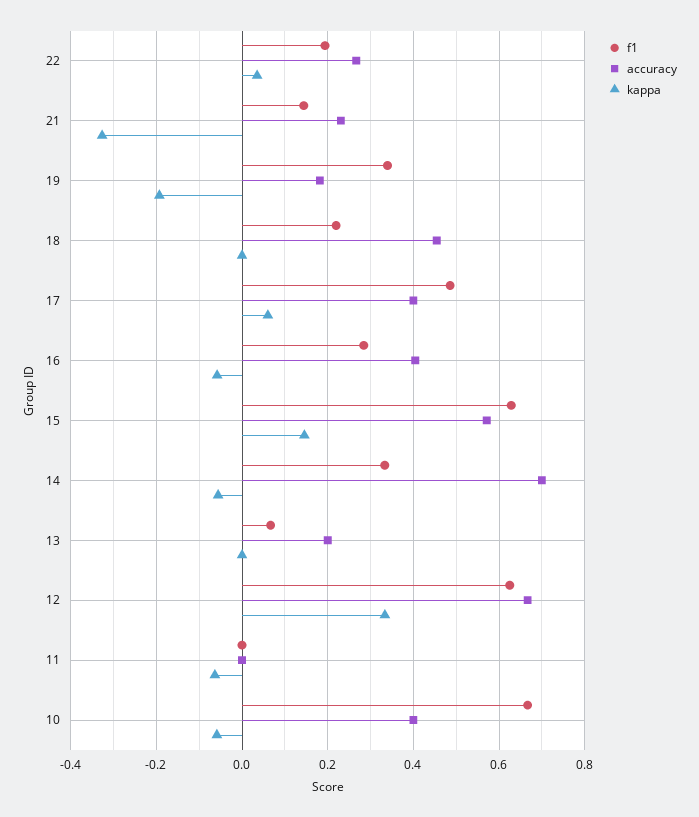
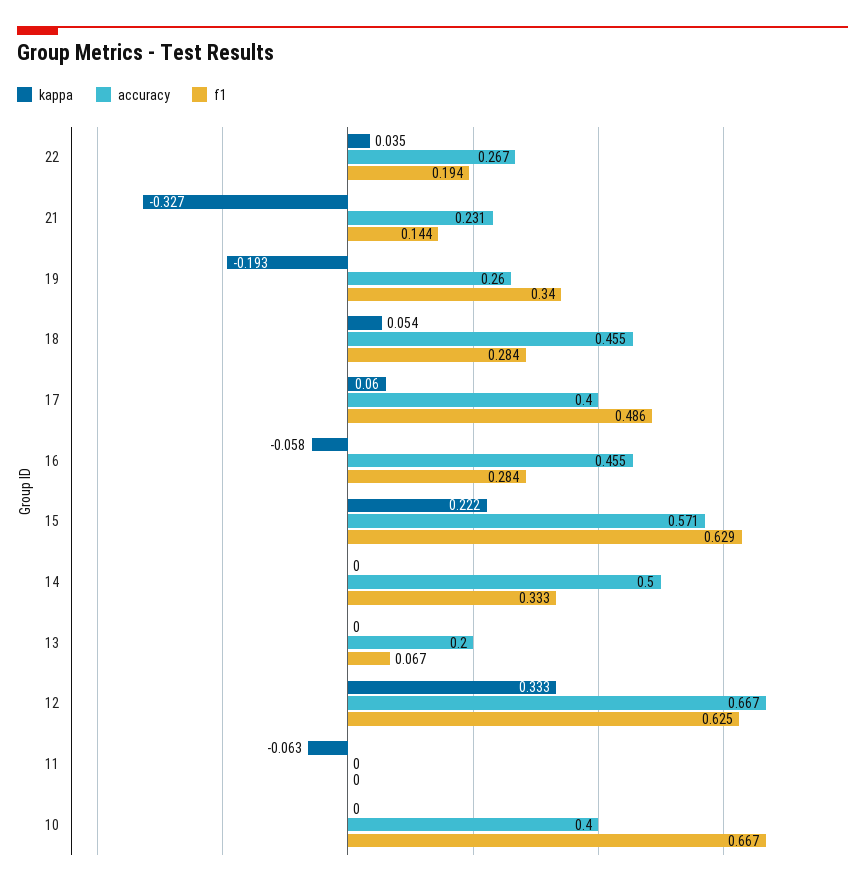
  {
    "f1": {
      "22": 0.194,
      "21": 0.144,
      "19": 0.34,
-     "18": 0.22,
+     "18": 0.284,
      "17": 0.486,
      "16": 0.284,
      "15": 0.629,
      "14": 0.333,
      "13": 0.067,
      "12": 0.625,
      "11": 0,
      "10": 0.667
    },
    "accuracy": {
      "22": 0.267,
      "21": 0.231,
-     "19": 0.18,
+     "19": 0.26,
      "18": 0.455,
      "17": 0.4,
-     "16": 0.4,
+     "16": 0.455,
      "15": 0.571,
-     "14": 0.7,
+     "14": 0.5,
      "13": 0.2,
      "12": 0.667,
      "11": 0,
      "10": 0.4
    },
    "kappa": {
      "22": 0.035,
      "21": -0.327,
      "19": -0.193,
-     "18": 0,
+     "18": 0.054,
      "17": 0.06,
      "16": -0.058,
-     "15": 0.14,
+     "15": 0.222,
-     "14": -0.06,
+     "14": 0,
      "13": 0,
      "12": 0.333,
      "11": -0.063,
-     "10": -0.06
+     "10": 0
    }
  }

